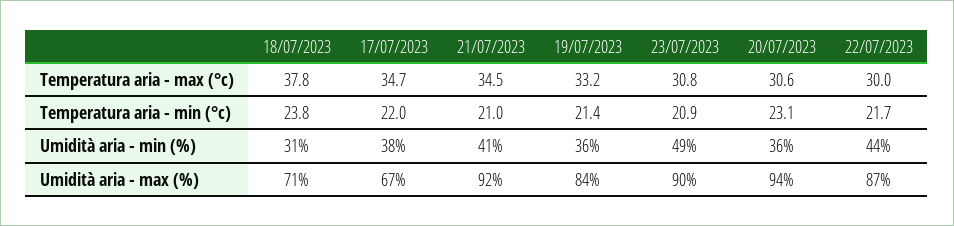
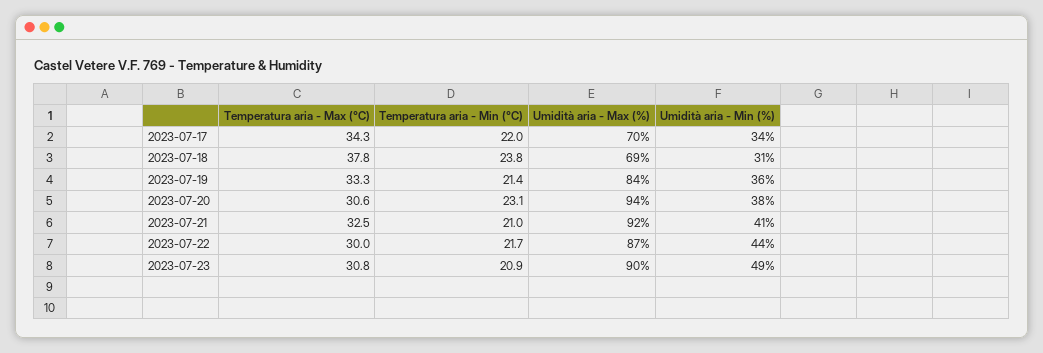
  {
    "18/07/2023": {
      "Temperatura aria - max (°c)": 37.8,
      "Temperatura aria - min (°c)": 23.8,
      "Umidità aria - min (%)": 31,
-     "Umidità aria - max (%)": 71
+     "Umidità aria - max (%)": 69
    },
    "17/07/2023": {
-     "Temperatura aria - max (°c)": 34.7,
+     "Temperatura aria - max (°c)": 34.3,
      "Temperatura aria - min (°c)": 22,
-     "Umidità aria - min (%)": 38,
+     "Umidità aria - min (%)": 34,
-     "Umidità aria - max (%)": 67
+     "Umidità aria - max (%)": 70
    },
    "21/07/2023": {
-     "Temperatura aria - max (°c)": 34.5,
+     "Temperatura aria - max (°c)": 32.5,
      "Temperatura aria - min (°c)": 21,
      "Umidità aria - min (%)": 41,
      "Umidità aria - max (%)": 92
    },
    "19/07/2023": {
-     "Temperatura aria - max (°c)": 33.2,
+     "Temperatura aria - max (°c)": 33.3,
      "Temperatura aria - min (°c)": 21.4,
      "Umidità aria - min (%)": 36,
      "Umidità aria - max (%)": 84
    },
    "23/07/2023": {
      "Temperatura aria - max (°c)": 30.8,
      "Temperatura aria - min (°c)": 20.9,
      "Umidità aria - min (%)": 49,
      "Umidità aria - max (%)": 90
    },
    "20/07/2023": {
      "Temperatura aria - max (°c)": 30.6,
      "Temperatura aria - min (°c)": 23.1,
-     "Umidità aria - min (%)": 36,
+     "Umidità aria - min (%)": 38,
      "Umidità aria - max (%)": 94
    },
    "22/07/2023": {
      "Temperatura aria - max (°c)": 30,
      "Temperatura aria - min (°c)": 21.7,
      "Umidità aria - min (%)": 44,
      "Umidità aria - max (%)": 87
    }
  }

